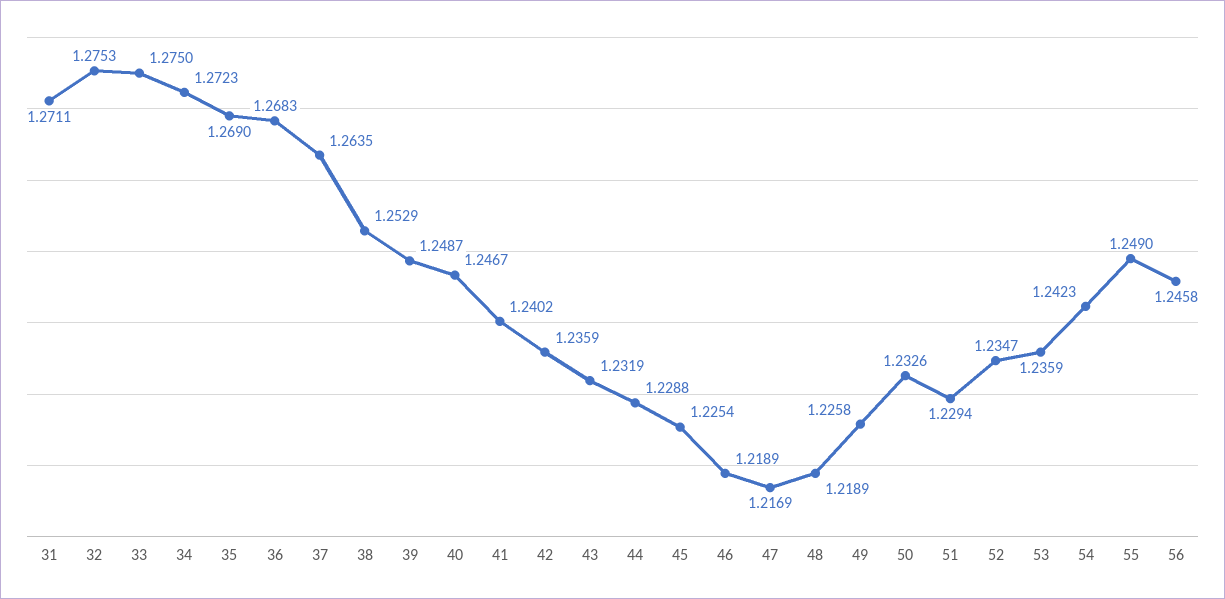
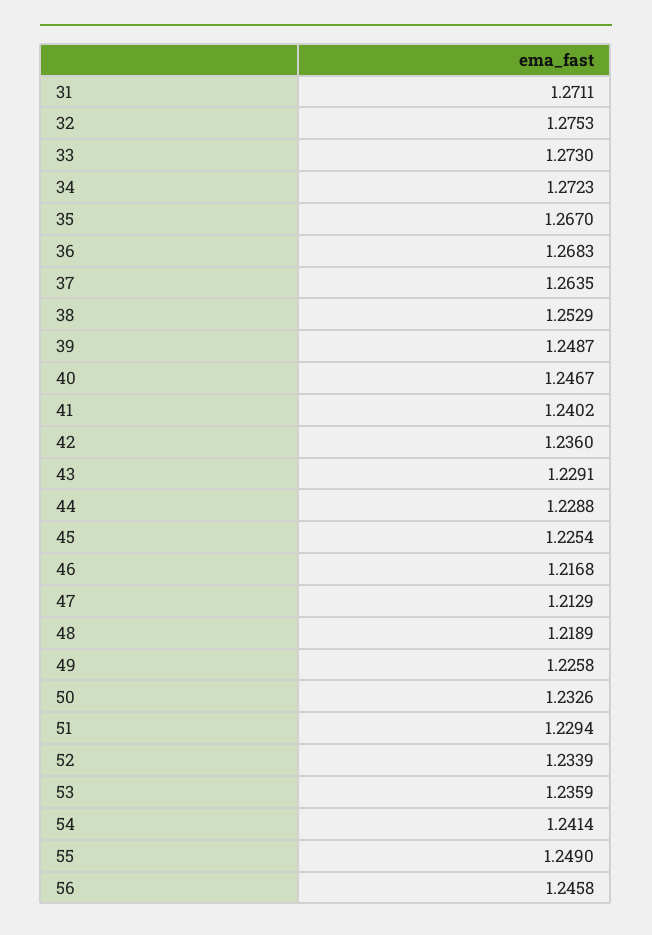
  {
    "31": 1.2711,
    "32": 1.2753,
-   "33": 1.275,
+   "33": 1.273,
    "34": 1.2723,
-   "35": 1.269,
+   "35": 1.267,
    "36": 1.2683,
    "37": 1.2635,
    "38": 1.2529,
    "39": 1.2487,
    "40": 1.2467,
    "41": 1.2402,
-   "42": 1.2359,
+   "42": 1.236,
-   "43": 1.2319,
+   "43": 1.2291,
    "44": 1.2288,
    "45": 1.2254,
-   "46": 1.2189,
+   "46": 1.2168,
-   "47": 1.2169,
+   "47": 1.2129,
    "48": 1.2189,
    "49": 1.2258,
    "50": 1.2326,
    "51": 1.2294,
-   "52": 1.2347,
+   "52": 1.2339,
    "53": 1.2359,
-   "54": 1.2423,
+   "54": 1.2414,
    "55": 1.249,
    "56": 1.2458
  }

